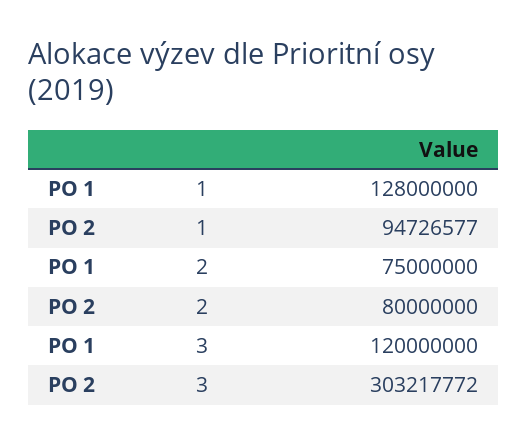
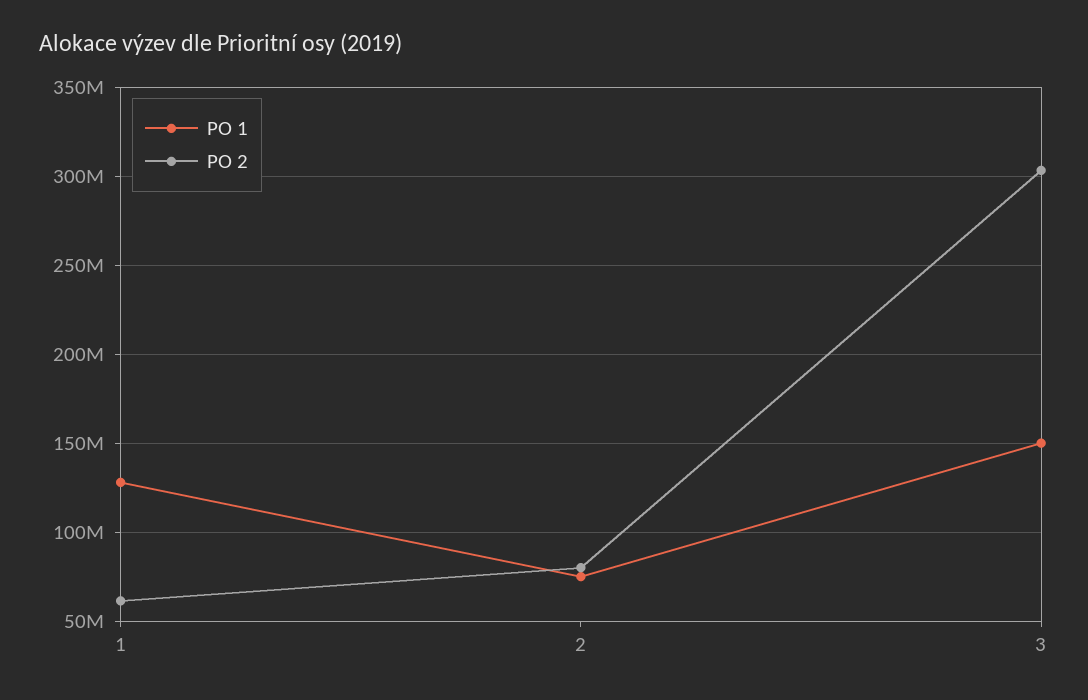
  {
    "PO 1": {
      "1": 128000000,
      "2": 75000000,
-     "3": 120000000
+     "3": 150000000
    },
    "PO 2": {
-     "1": 94726577,
+     "1": 60000000,
      "2": 80000000,
      "3": 303217772
    }
  }

